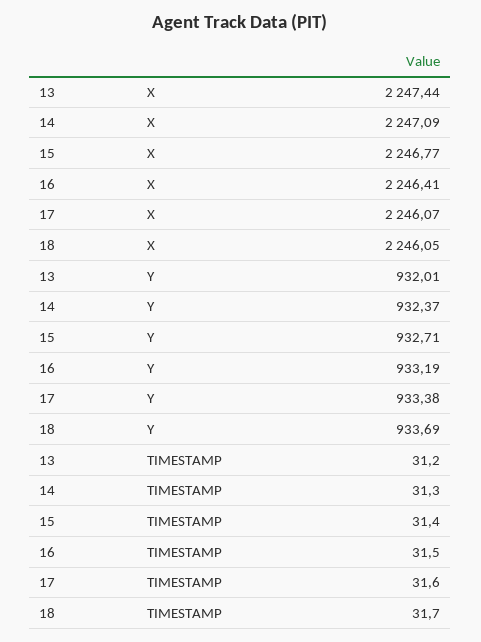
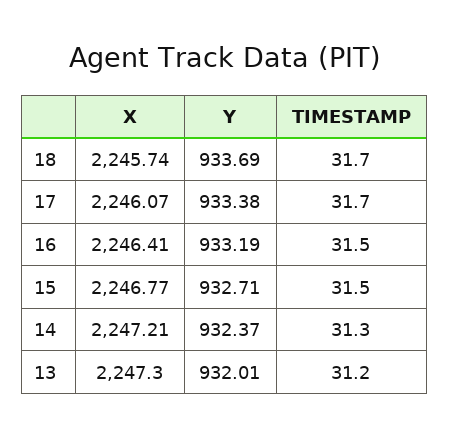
  {
    "13": {
-     "X": 2247.44,
+     "X": 2247.3,
      "Y": 932.01,
      "TIMESTAMP": 31.2
    },
    "14": {
-     "X": 2247.09,
+     "X": 2247.21,
      "Y": 932.37,
      "TIMESTAMP": 31.3
    },
    "15": {
      "X": 2246.77,
      "Y": 932.71,
-     "TIMESTAMP": 31.4
+     "TIMESTAMP": 31.5
    },
    "16": {
      "X": 2246.41,
      "Y": 933.19,
      "TIMESTAMP": 31.5
    },
    "17": {
      "X": 2246.07,
      "Y": 933.38,
-     "TIMESTAMP": 31.6
+     "TIMESTAMP": 31.7
    },
    "18": {
-     "X": 2246.05,
+     "X": 2245.74,
      "Y": 933.69,
      "TIMESTAMP": 31.7
    }
  }

